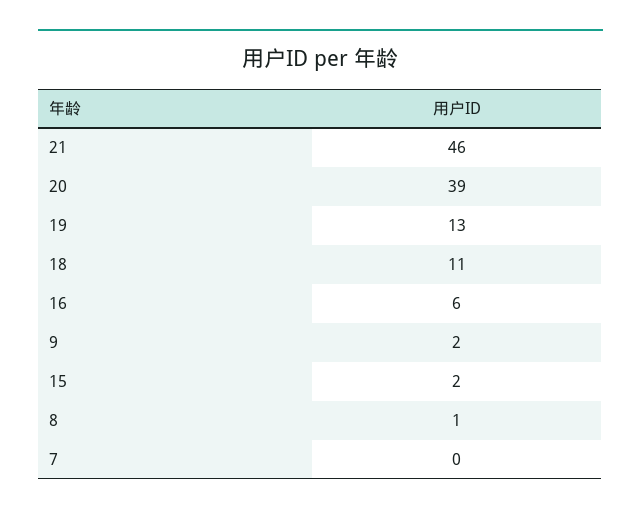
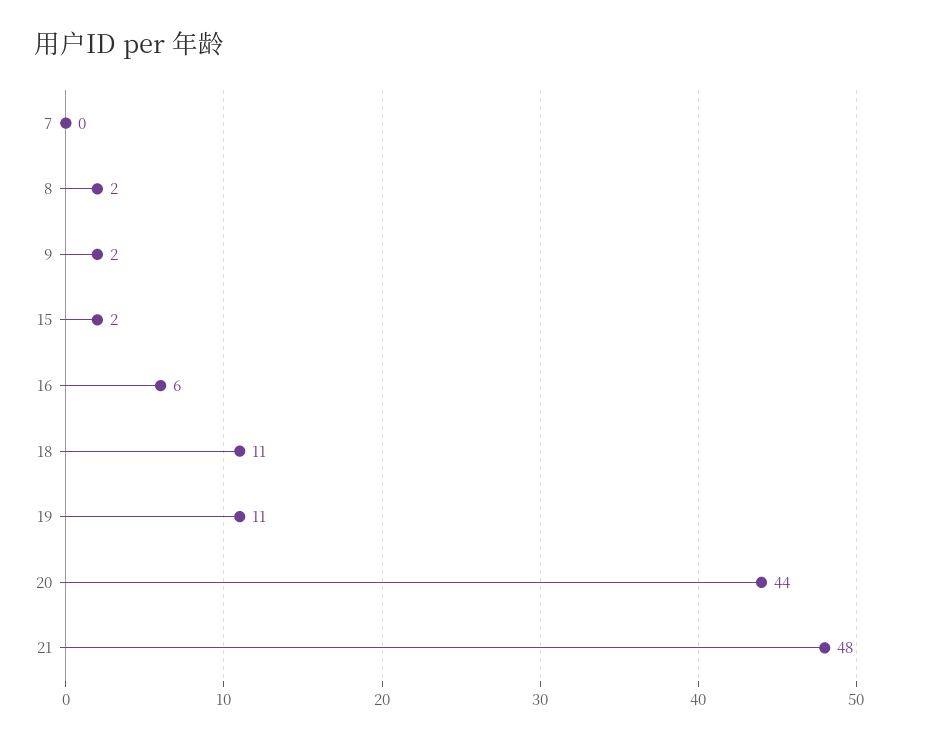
  {
-   "21": 46,
+   "21": 48,
-   "20": 39,
+   "20": 44,
-   "19": 13,
+   "19": 11,
    "18": 11,
    "16": 6,
    "9": 2,
    "15": 2,
-   "8": 1,
+   "8": 2,
    "7": 0
  }

